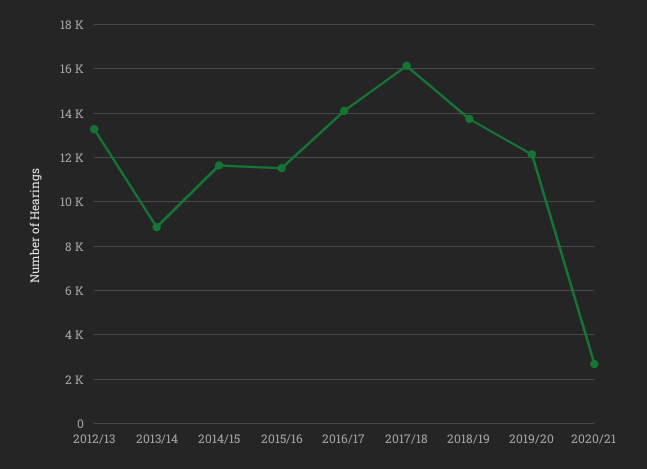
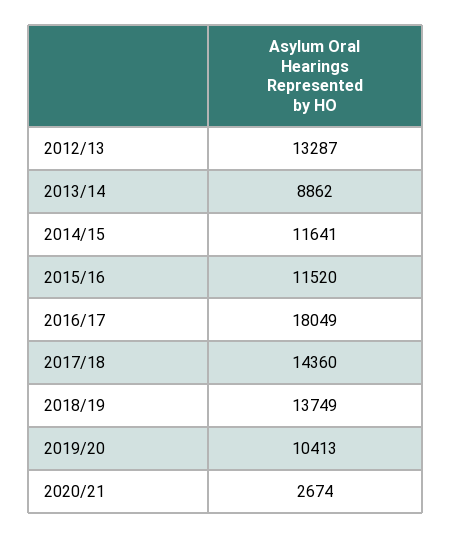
  {
    "2012/13": 13287,
    "2013/14": 8862,
    "2014/15": 11641,
    "2015/16": 11520,
-   "2016/17": 14000,
+   "2016/17": 18049,
-   "2017/18": 16000,
+   "2017/18": 14360,
    "2018/19": 13749,
-   "2019/20": 12000,
+   "2019/20": 10413,
    "2020/21": 2674
  }

